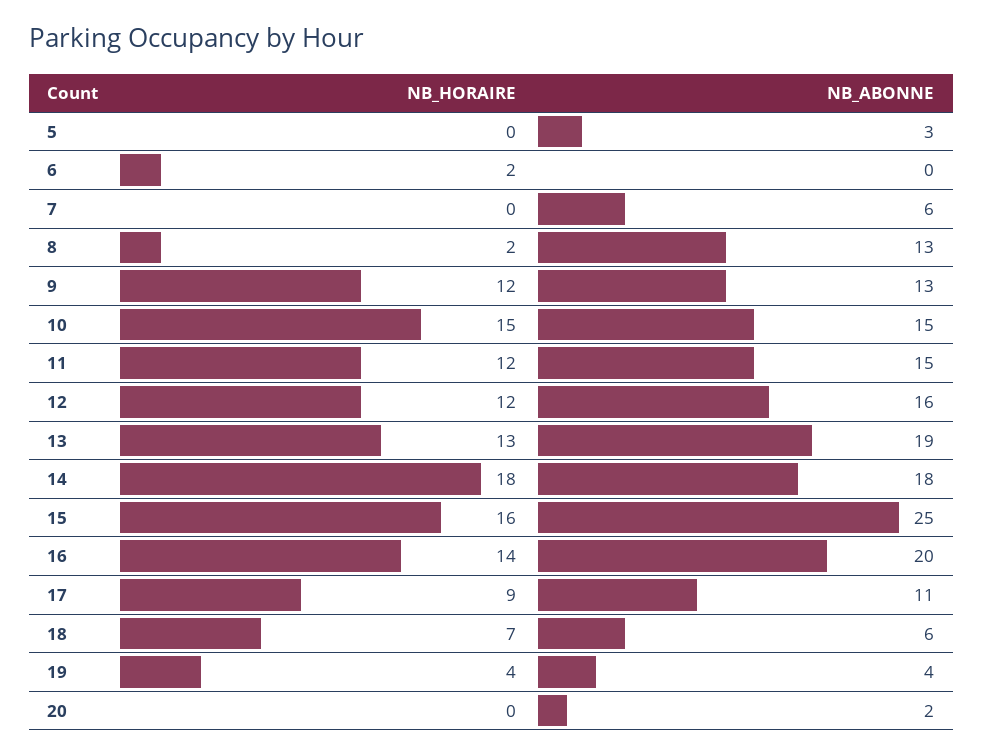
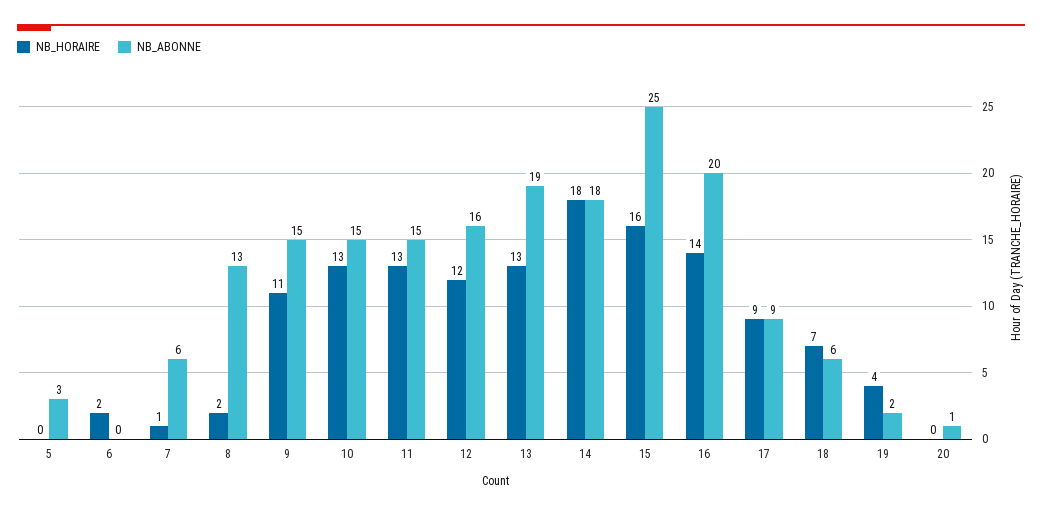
  {
    "NB_HORAIRE": {
      "5": 0,
      "6": 2,
-     "7": 0,
+     "7": 1,
      "8": 2,
-     "9": 12,
+     "9": 11,
-     "10": 15,
+     "10": 13,
-     "11": 12,
+     "11": 13,
      "12": 12,
      "13": 13,
      "14": 18,
      "15": 16,
      "16": 14,
      "17": 9,
      "18": 7,
      "19": 4,
      "20": 0
    },
    "NB_ABONNE": {
      "5": 3,
      "6": 0,
      "7": 6,
      "8": 13,
-     "9": 13,
+     "9": 15,
      "10": 15,
      "11": 15,
      "12": 16,
      "13": 19,
      "14": 18,
      "15": 25,
      "16": 20,
-     "17": 11,
+     "17": 9,
      "18": 6,
-     "19": 4,
+     "19": 2,
-     "20": 2
+     "20": 1
    }
  }

